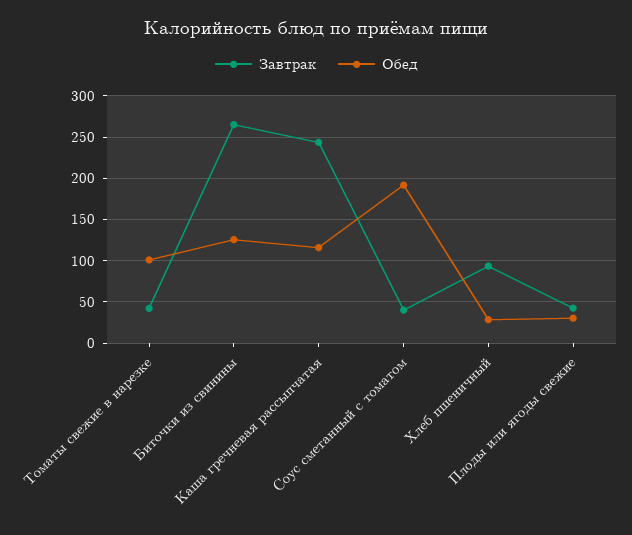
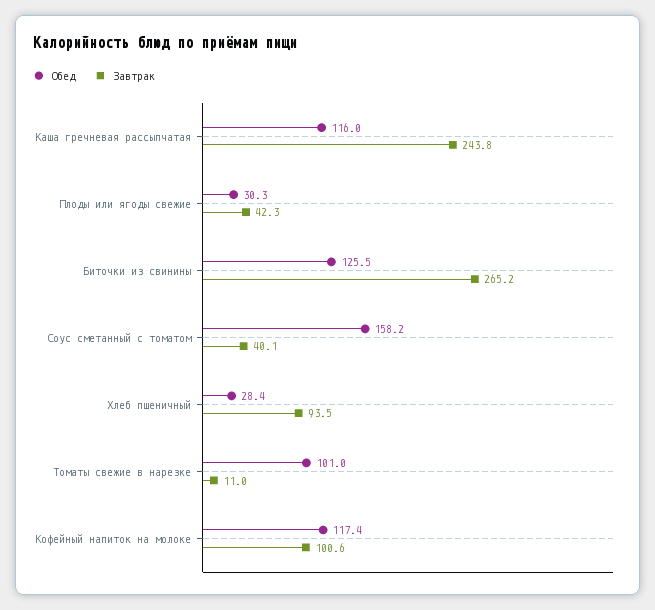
  {
    "Завтрак": {
-     "Томаты свежие в нарезке": 40,
+     "Томаты свежие в нарезке": 11,
      "Биточки из свинины": 265.2,
      "Каша гречневая рассыпчатая": 243.8,
      "Соус сметанный с томатом": 40.1,
      "Хлеб пшеничный": 93.5,
-     "Плоды или ягоды свежие": 42.3
+     "Плоды или ягоды свежие": 42.3,
+     "Кофейный напиток на молоке": 100.6
    },
    "Обед": {
      "Томаты свежие в нарезке": 101,
      "Биточки из свинины": 125.5,
      "Каша гречневая рассыпчатая": 116,
-     "Соус сметанный с томатом": 190,
+     "Соус сметанный с томатом": 158.2,
      "Хлеб пшеничный": 28.4,
-     "Плоды или ягоды свежие": 30.3
+     "Плоды или ягоды свежие": 30.3,
+     "Кофейный напиток на молоке": 117.4
    }
  }

